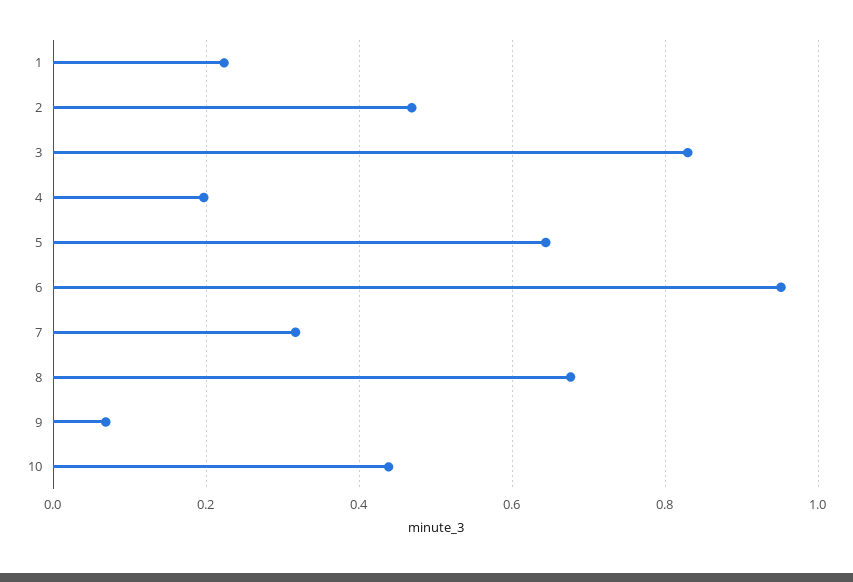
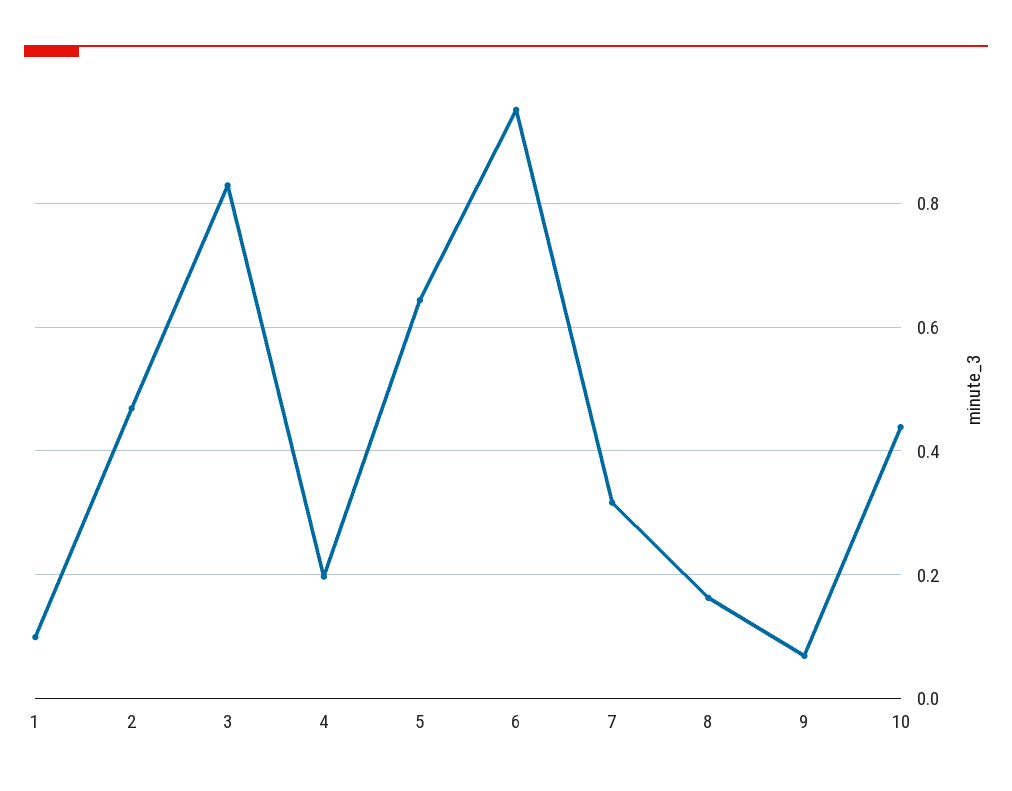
  {
-   "1": 0.22,
+   "1": 0.1,
    "2": 0.46,
    "3": 0.82,
    "4": 0.2,
    "5": 0.64,
    "6": 0.96,
    "7": 0.32,
-   "8": 0.68,
+   "8": 0.16,
    "9": 0.06,
    "10": 0.44
  }

